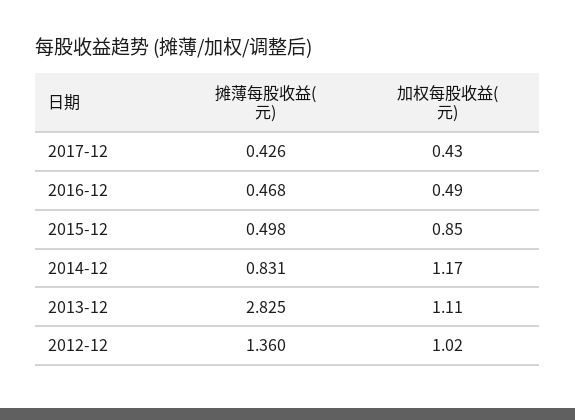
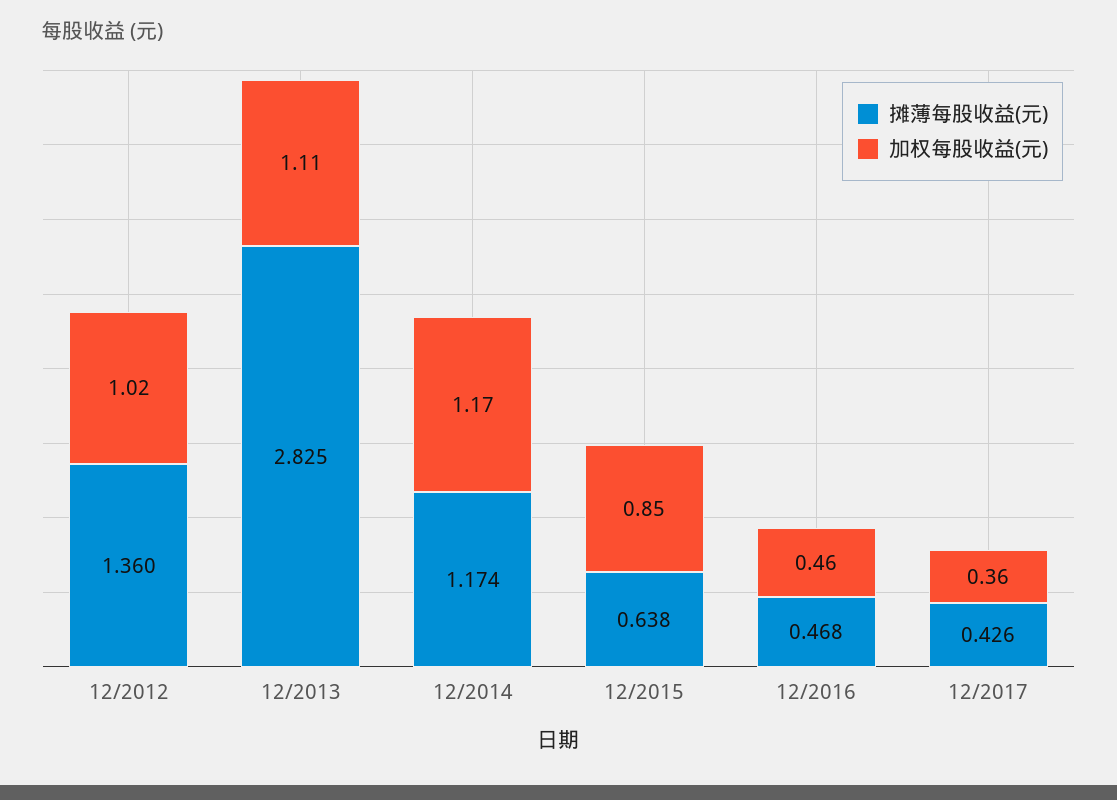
  {
    "摊薄每股收益(元)": {
      "2017-12": 0.426,
      "2016-12": 0.468,
-     "2015-12": 0.498,
+     "2015-12": 0.638,
-     "2014-12": 0.831,
+     "2014-12": 1.174,
      "2013-12": 2.825,
      "2012-12": 1.36
    },
    "加权每股收益(元)": {
-     "2017-12": 0.43,
+     "2017-12": 0.36,
-     "2016-12": 0.49,
+     "2016-12": 0.46,
      "2015-12": 0.85,
      "2014-12": 1.17,
      "2013-12": 1.11,
      "2012-12": 1.02
    }
  }

